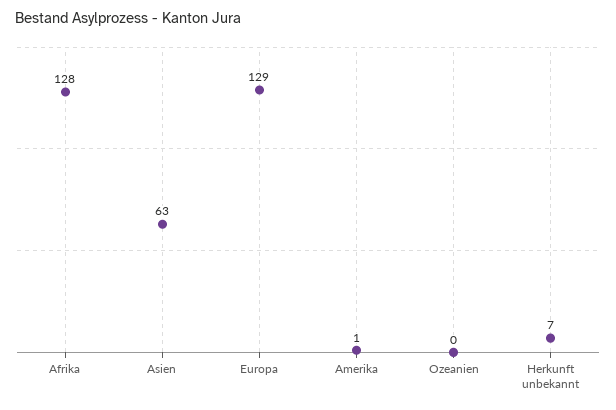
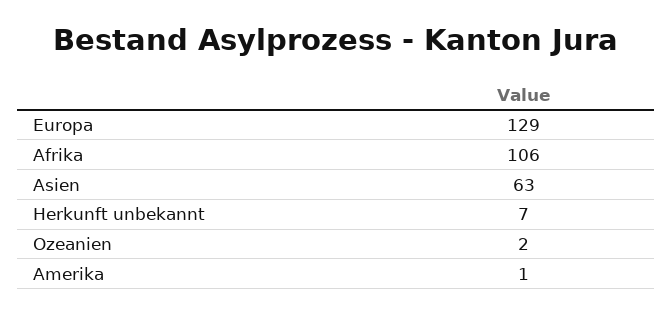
  {
-   "Afrika": 128,
+   "Afrika": 106,
    "Asien": 63,
    "Europa": 129,
    "Amerika": 1,
-   "Ozeanien": 0,
+   "Ozeanien": 2,
    "Herkunft unbekannt": 7
  }

